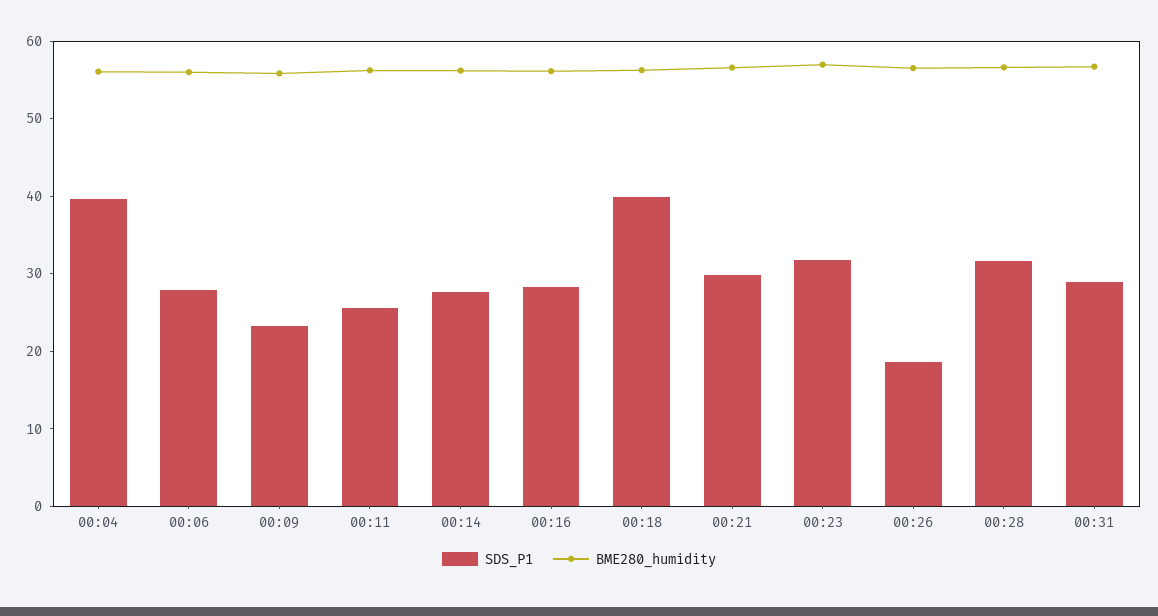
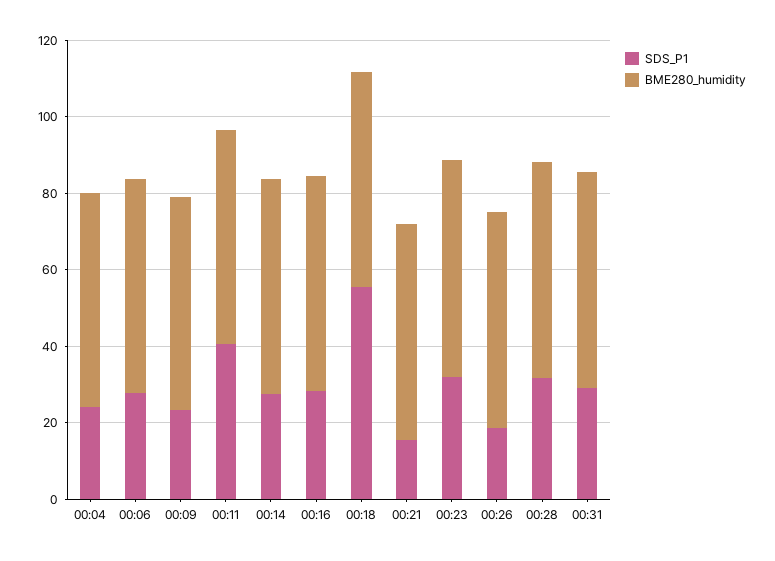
  {
    "SDS_P1": {
-     "00:04": 40,
+     "00:04": 25,
      "00:06": 28,
      "00:09": 24,
-     "00:11": 26,
+     "00:11": 40,
      "00:14": 28,
      "00:16": 28,
-     "00:18": 40,
+     "00:18": 55,
-     "00:21": 30,
+     "00:21": 15,
      "00:23": 32,
      "00:26": 18,
      "00:28": 32,
      "00:31": 28
    },
    "BME280_humidity": {
      "00:04": 56,
      "00:06": 56,
      "00:09": 56,
      "00:11": 56,
      "00:14": 56,
      "00:16": 56,
      "00:18": 56,
      "00:21": 56,
      "00:23": 56,
      "00:26": 56,
      "00:28": 56,
      "00:31": 56
    }
  }

